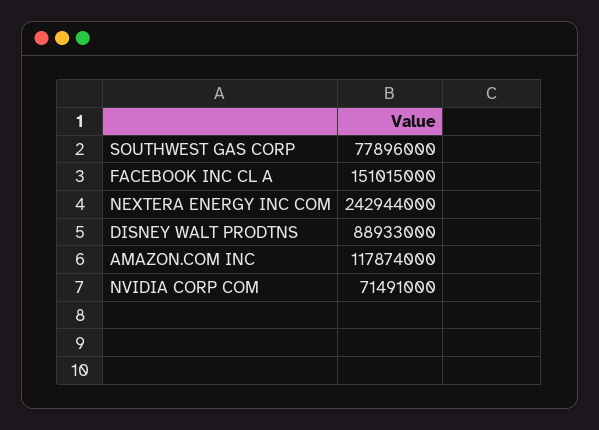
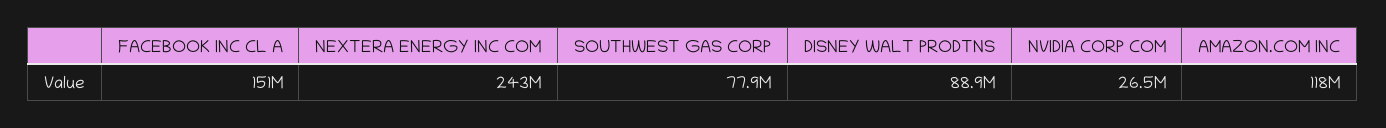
  {
    "SOUTHWEST GAS CORP": 77896000,
    "FACEBOOK INC CL A": 151015000,
    "NEXTERA ENERGY INC COM": 242944000,
    "DISNEY WALT PRODTNS": 88933000,
    "AMAZON.COM INC": 117874000,
-   "NVIDIA CORP COM": 71491000
+   "NVIDIA CORP COM": 26500000
  }

